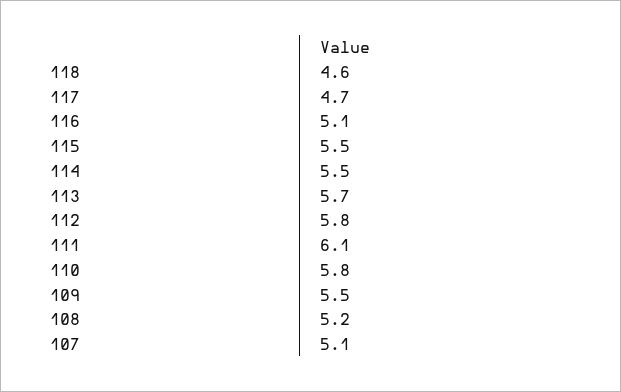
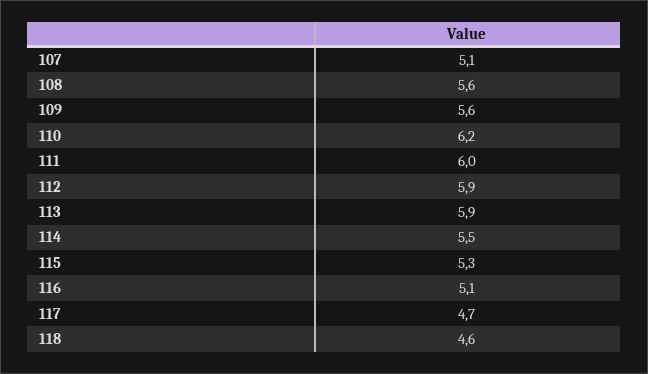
  {
    "118": 4.6,
    "117": 4.7,
    "116": 5.1,
-   "115": 5.5,
+   "115": 5.3,
    "114": 5.5,
-   "113": 5.7,
+   "113": 5.9,
-   "112": 5.8,
+   "112": 5.9,
-   "111": 6.1,
+   "111": 6,
-   "110": 5.8,
+   "110": 6.2,
-   "109": 5.5,
+   "109": 5.6,
-   "108": 5.2,
+   "108": 5.6,
    "107": 5.1
  }

